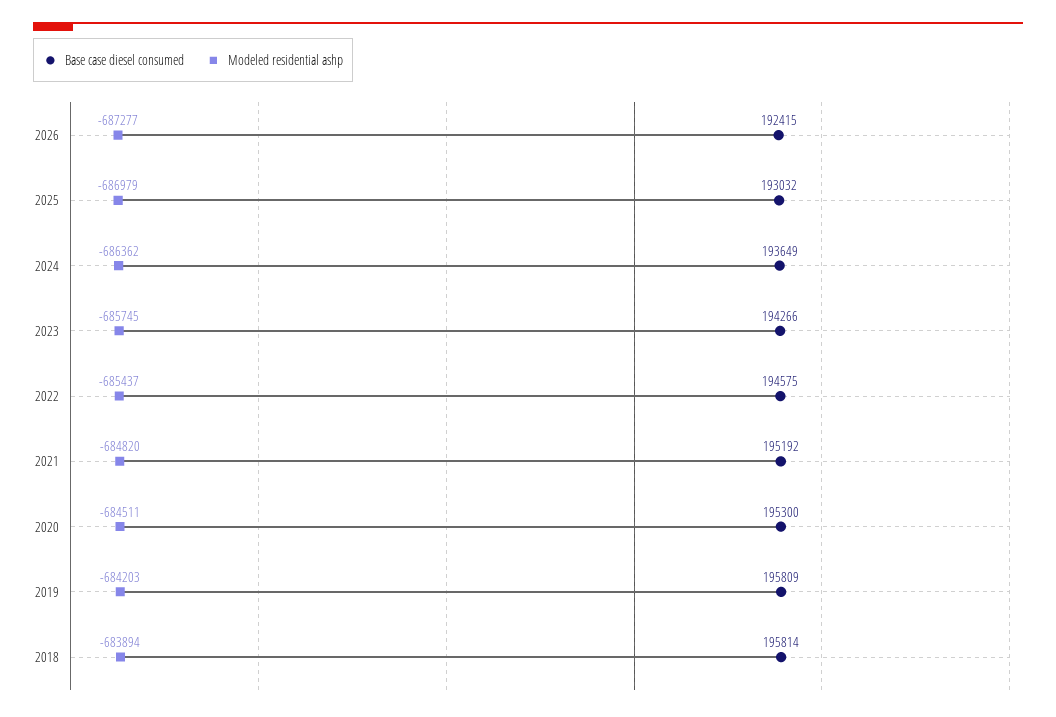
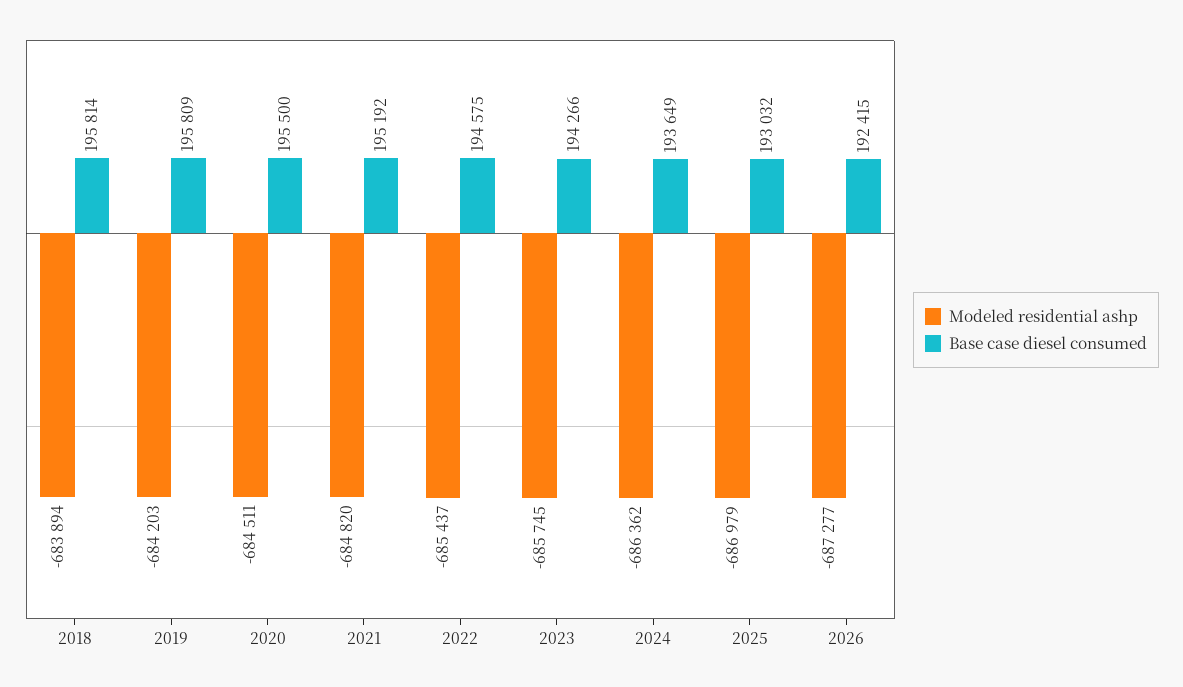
  {
    "Base case diesel consumed": {
      "2026": 192415,
      "2025": 193032,
      "2024": 193649,
      "2023": 194266,
      "2022": 194575,
      "2021": 195192,
-     "2020": 195300,
+     "2020": 195500,
      "2019": 195809,
      "2018": 195814
    },
    "Modeled residential ashp": {
      "2026": -687277,
      "2025": -686979,
      "2024": -686362,
      "2023": -685745,
      "2022": -685437,
      "2021": -684820,
      "2020": -684511,
      "2019": -684203,
      "2018": -683894
    }
  }

